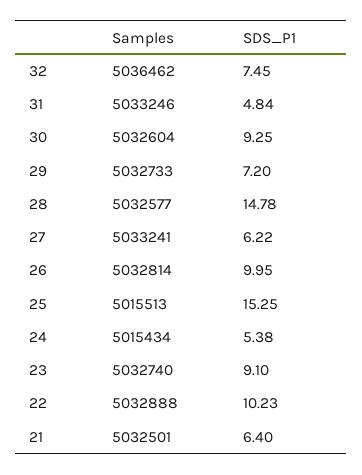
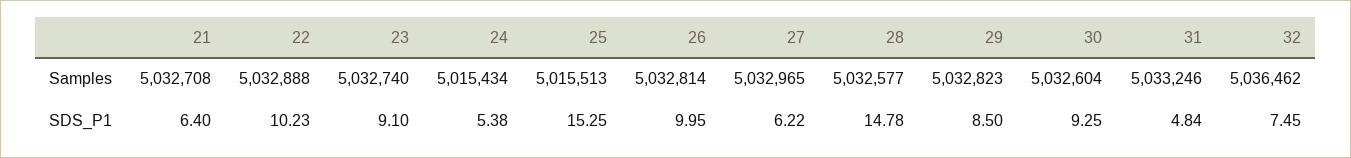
  {
    "Samples": {
      "32": 5036462,
      "31": 5033246,
      "30": 5032604,
-     "29": 5032733,
+     "29": 5032823,
      "28": 5032577,
-     "27": 5033241,
+     "27": 5032965,
      "26": 5032814,
      "25": 5015513,
      "24": 5015434,
      "23": 5032740,
      "22": 5032888,
-     "21": 5032501
+     "21": 5032708
    },
    "SDS_P1": {
      "32": 7.45,
      "31": 4.84,
      "30": 9.25,
-     "29": 7.2,
+     "29": 8.5,
      "28": 14.78,
      "27": 6.22,
      "26": 9.95,
      "25": 15.25,
      "24": 5.38,
      "23": 9.1,
      "22": 10.23,
      "21": 6.4
    }
  }

